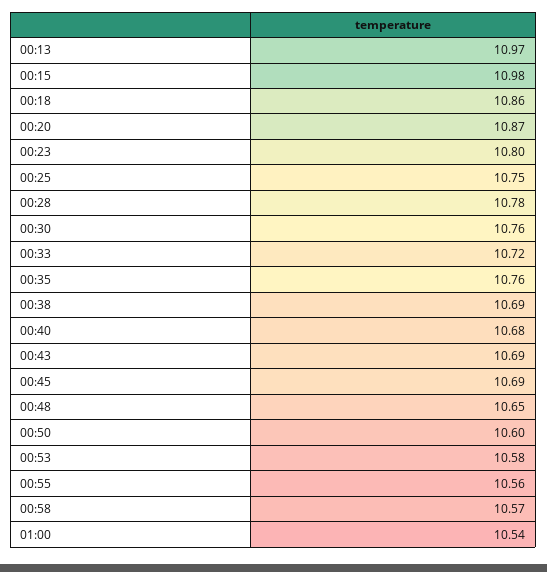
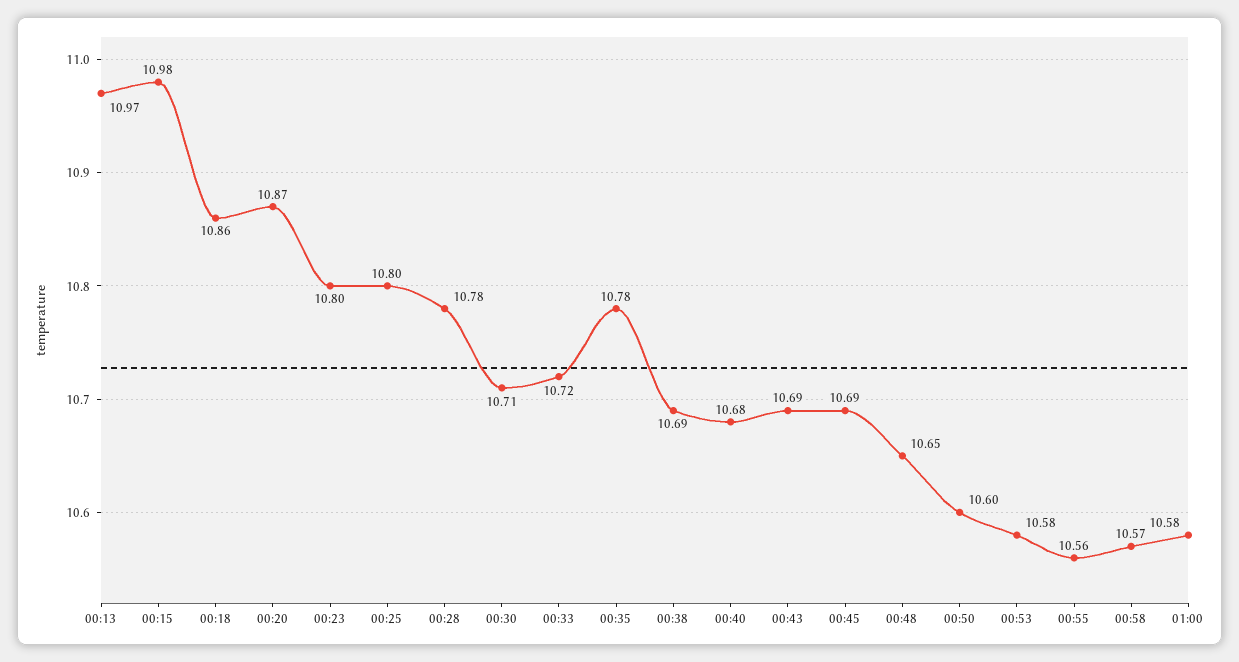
  {
    "00:13": 10.97,
    "00:15": 10.98,
    "00:18": 10.86,
    "00:20": 10.87,
    "00:23": 10.8,
-   "00:25": 10.75,
+   "00:25": 10.8,
    "00:28": 10.78,
-   "00:30": 10.76,
+   "00:30": 10.71,
    "00:33": 10.72,
-   "00:35": 10.76,
+   "00:35": 10.78,
    "00:38": 10.69,
    "00:40": 10.68,
    "00:43": 10.69,
    "00:45": 10.69,
    "00:48": 10.65,
    "00:50": 10.6,
    "00:53": 10.58,
    "00:55": 10.56,
    "00:58": 10.57,
-   "01:00": 10.54
+   "01:00": 10.58
  }

